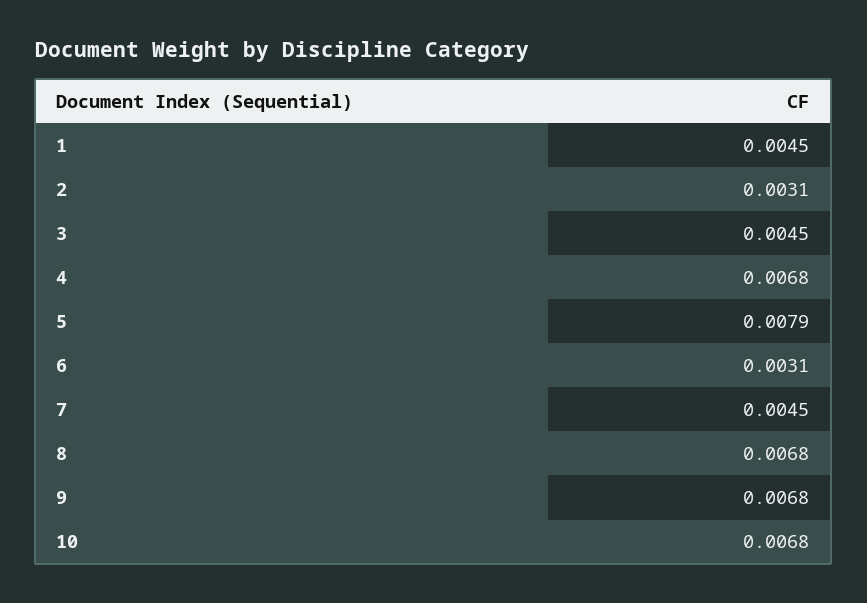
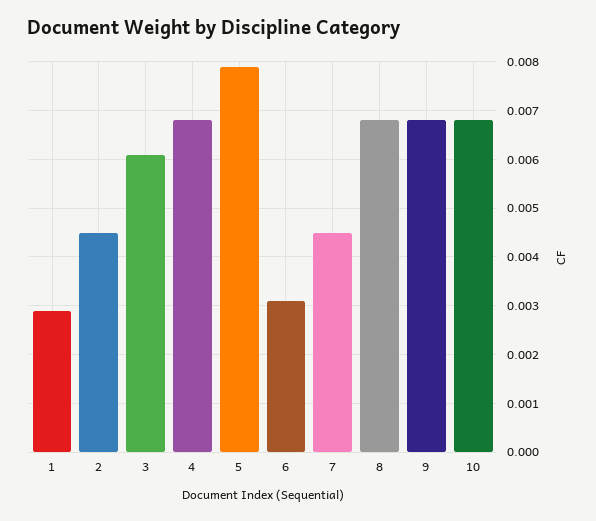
  {
-   "1": 0.0045,
+   "1": 0.003,
-   "2": 0.0031,
+   "2": 0.0045,
-   "3": 0.0045,
+   "3": 0.006,
    "4": 0.0068,
    "5": 0.0079,
    "6": 0.0031,
    "7": 0.0045,
    "8": 0.0068,
    "9": 0.0068,
    "10": 0.0068
  }

